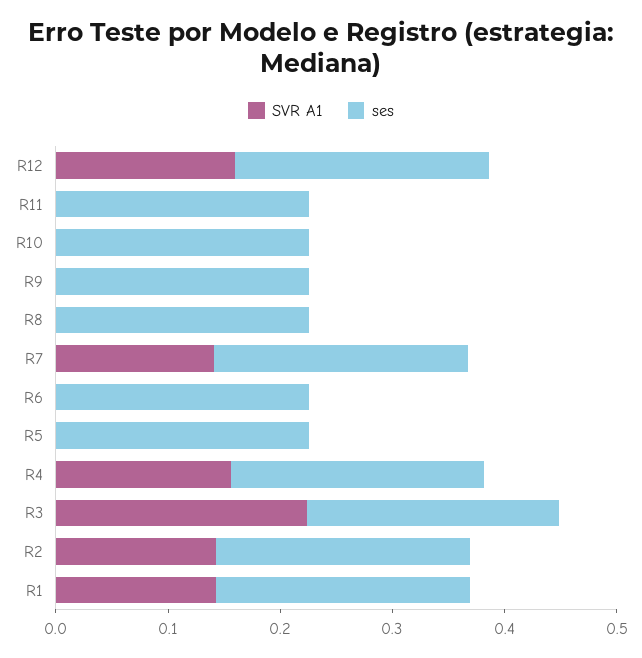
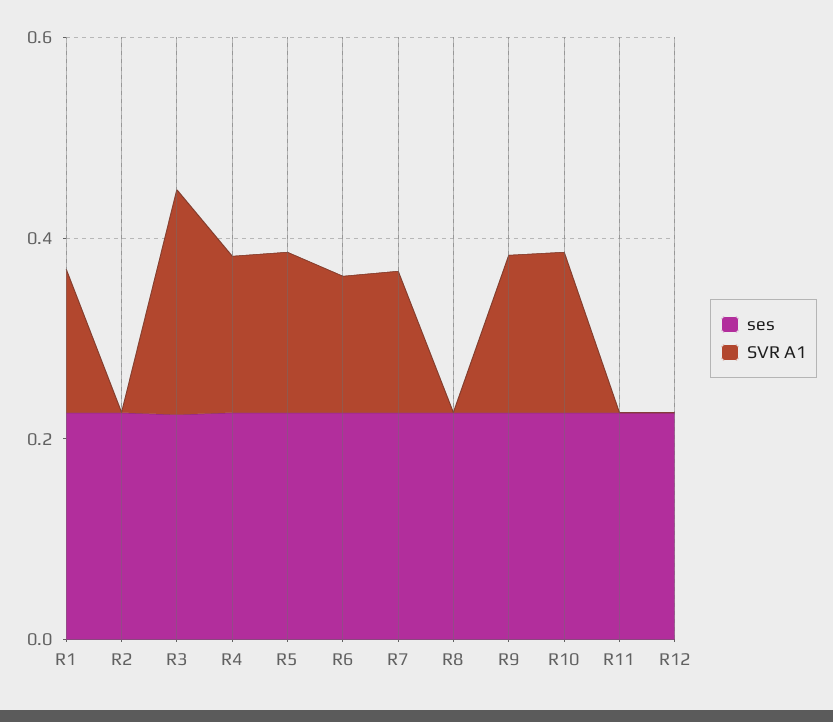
  {
    "SVR A1": {
-     "R12": 0.16,
+     "R12": 0,
      "R11": 0,
-     "R10": 0,
+     "R10": 0.15,
-     "R9": 0,
+     "R9": 0.15,
      "R8": 0,
      "R7": 0.14,
-     "R6": 0,
+     "R6": 0.15,
-     "R5": 0,
+     "R5": 0.15,
      "R4": 0.16,
      "R3": 0.22,
-     "R2": 0.14,
+     "R2": 0,
      "R1": 0.14
    },
    "ses": {
      "R12": 0.22,
      "R11": 0.22,
      "R10": 0.22,
      "R9": 0.22,
      "R8": 0.22,
      "R7": 0.22,
      "R6": 0.22,
      "R5": 0.22,
      "R4": 0.22,
      "R3": 0.22,
      "R2": 0.22,
      "R1": 0.22
    }
  }

